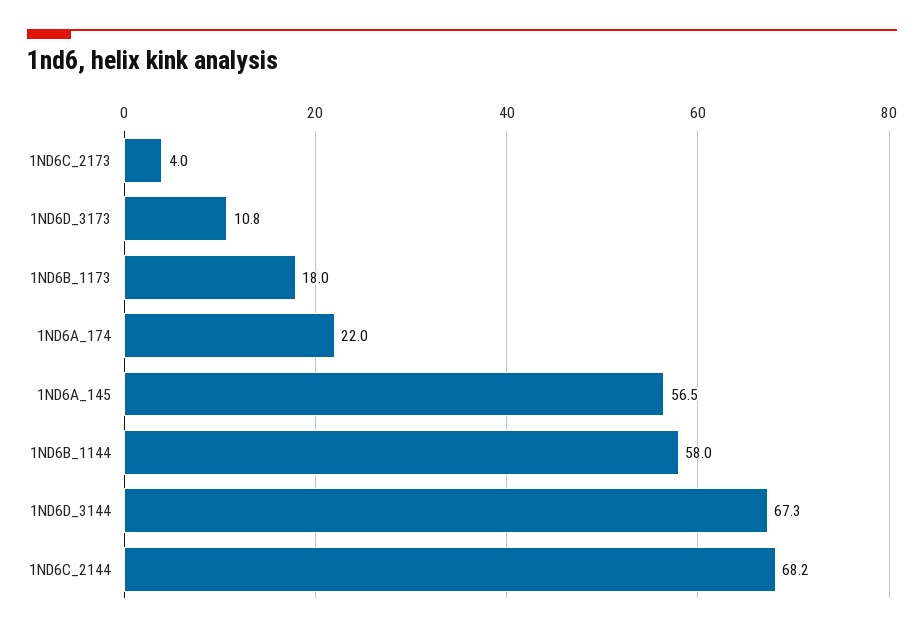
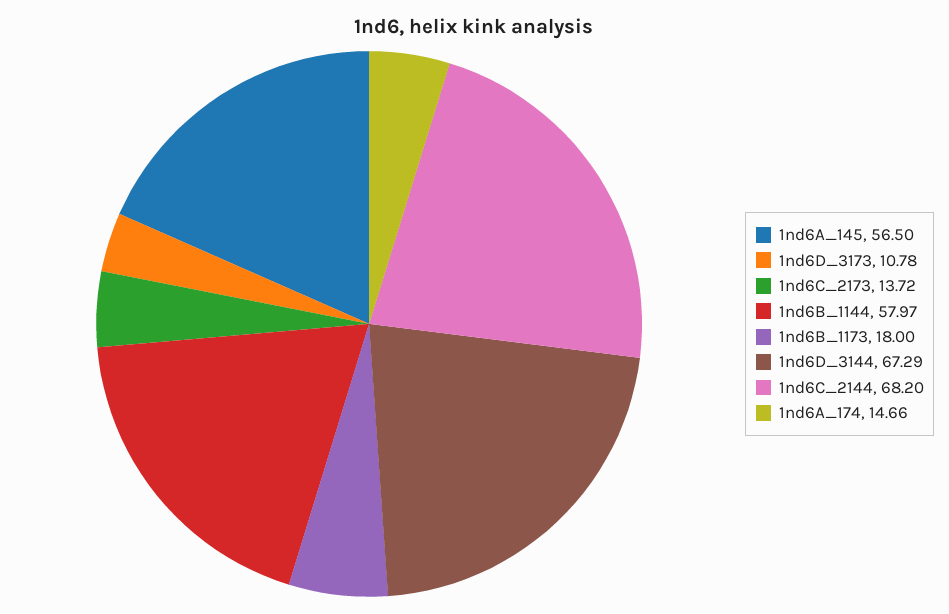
  {
-   "1ND6C_2173": 4,
+   "1ND6C_2173": 13.72,
    "1ND6D_3173": 10.78,
    "1ND6B_1173": 18,
-   "1ND6A_174": 22,
+   "1ND6A_174": 14.66,
    "1ND6A_145": 56.5,
    "1ND6B_1144": 57.97,
    "1ND6D_3144": 67.29,
    "1ND6C_2144": 68.2
  }

